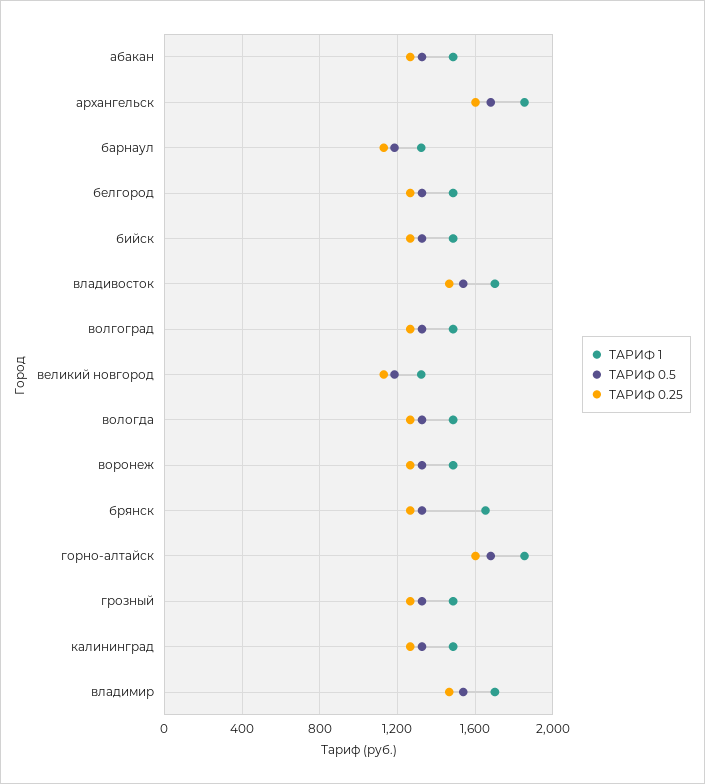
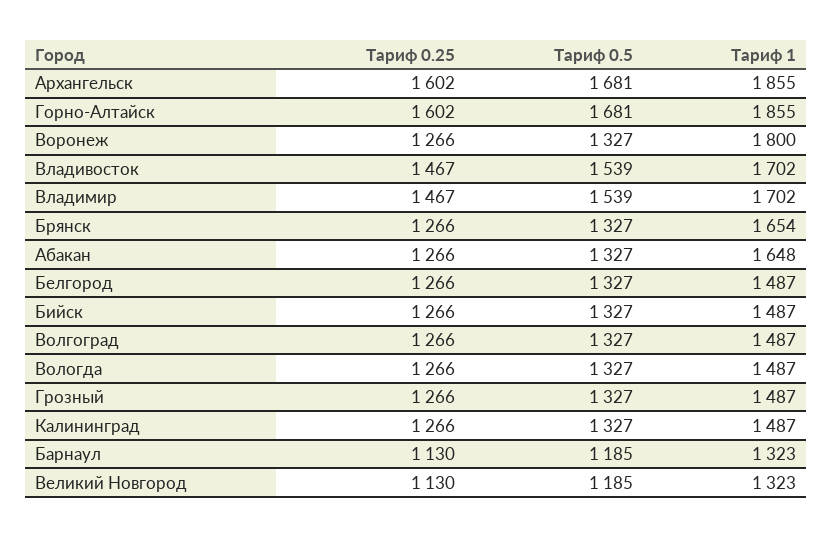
  {
    "ТАРИФ 1": {
-     "абакан": 1500,
+     "абакан": 1648,
      "архангельск": 1855,
      "барнаул": 1323,
      "белгород": 1487,
      "бийск": 1487,
      "владивосток": 1702,
      "волгоград": 1487,
      "великий новгород": 1323,
      "вологда": 1487,
-     "воронеж": 1500,
+     "воронеж": 1800,
      "брянск": 1654,
      "горно-алтайск": 1855,
      "грозный": 1487,
      "калининград": 1487,
      "владимир": 1702
    },
    "ТАРИФ 0.5": {
      "абакан": 1327,
      "архангельск": 1681,
      "барнаул": 1185,
      "белгород": 1327,
      "бийск": 1327,
      "владивосток": 1539,
      "волгоград": 1327,
      "великий новгород": 1185,
      "вологда": 1327,
      "воронеж": 1327,
      "брянск": 1327,
      "горно-алтайск": 1681,
      "грозный": 1327,
      "калининград": 1327,
      "владимир": 1539
    },
    "ТАРИФ 0.25": {
      "абакан": 1266,
      "архангельск": 1602,
      "барнаул": 1130,
      "белгород": 1266,
      "бийск": 1266,
      "владивосток": 1467,
      "волгоград": 1266,
      "великий новгород": 1130,
      "вологда": 1266,
      "воронеж": 1266,
      "брянск": 1266,
      "горно-алтайск": 1602,
      "грозный": 1266,
      "калининград": 1266,
      "владимир": 1467
    }
  }

